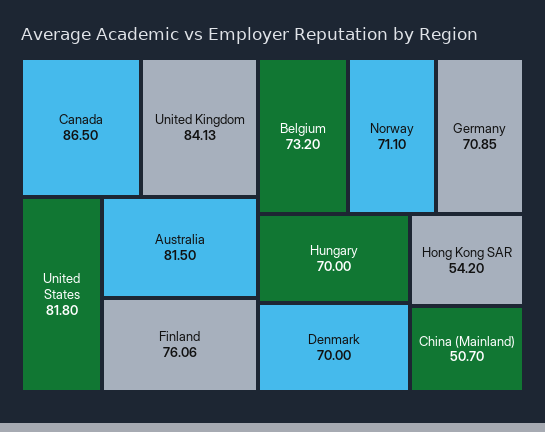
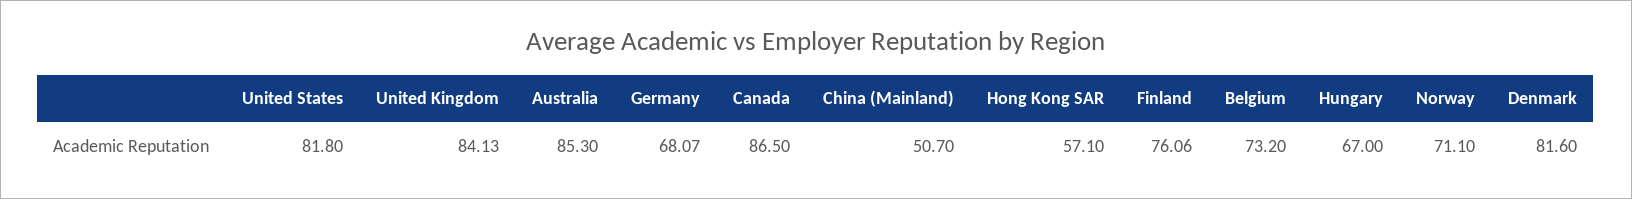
  {
    "Canada": 86.5,
    "United Kingdom": 84.13,
    "United States": 81.8,
-   "Australia": 81.5,
+   "Australia": 85.3,
    "Finland": 76.06,
    "Belgium": 73.2,
    "Norway": 71.1,
-   "Germany": 70.85,
+   "Germany": 68.07,
-   "Hungary": 70,
+   "Hungary": 67,
-   "Denmark": 70,
+   "Denmark": 81.6,
-   "Hong Kong SAR": 54.2,
+   "Hong Kong SAR": 57.1,
    "China (Mainland)": 50.7
  }

